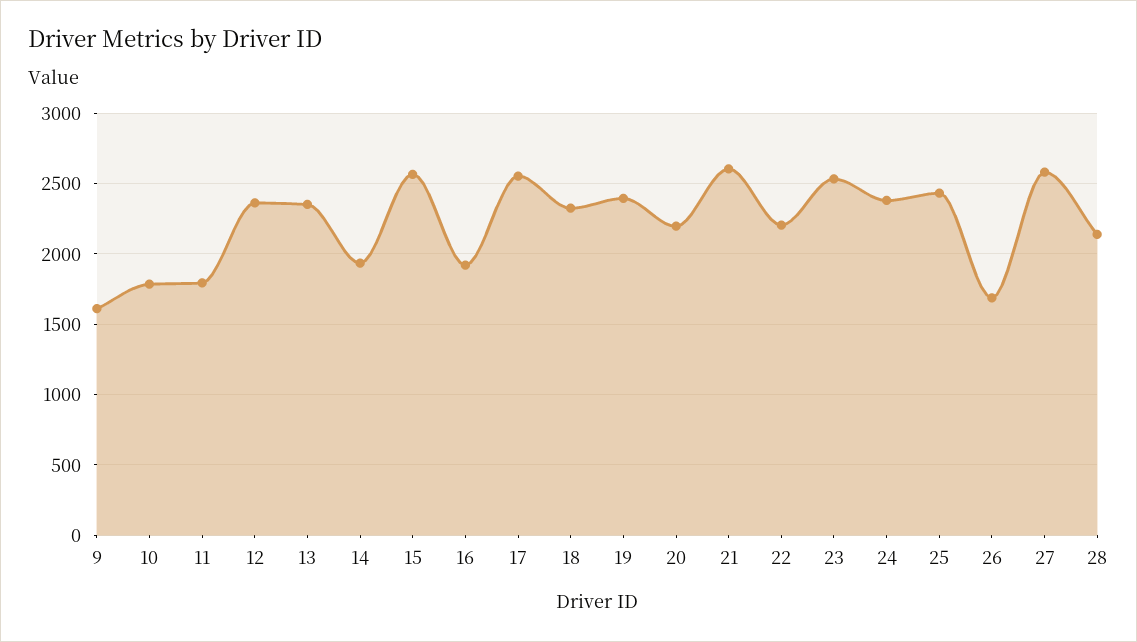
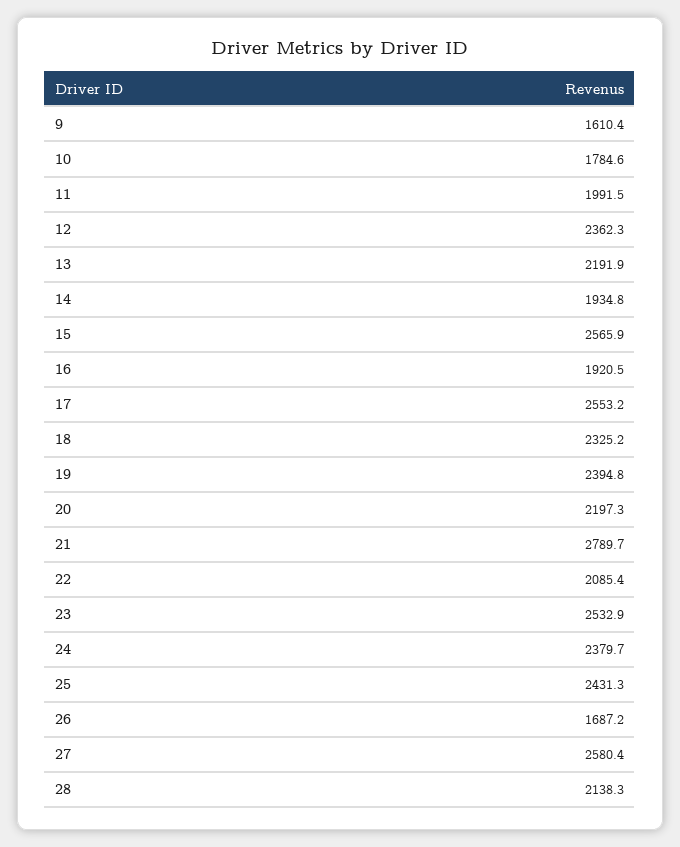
  {
    "9": 1610.4,
    "10": 1784.6,
-   "11": 1800,
+   "11": 1991.5,
    "12": 2362.3,
-   "13": 2350,
+   "13": 2191.9,
    "14": 1934.8,
    "15": 2565.9,
    "16": 1920.5,
    "17": 2553.2,
    "18": 2325.2,
    "19": 2394.8,
    "20": 2197.3,
-   "21": 2600,
+   "21": 2789.7,
-   "22": 2200,
+   "22": 2085.4,
    "23": 2532.9,
    "24": 2379.7,
    "25": 2431.3,
    "26": 1687.2,
    "27": 2580.4,
    "28": 2138.3
  }

